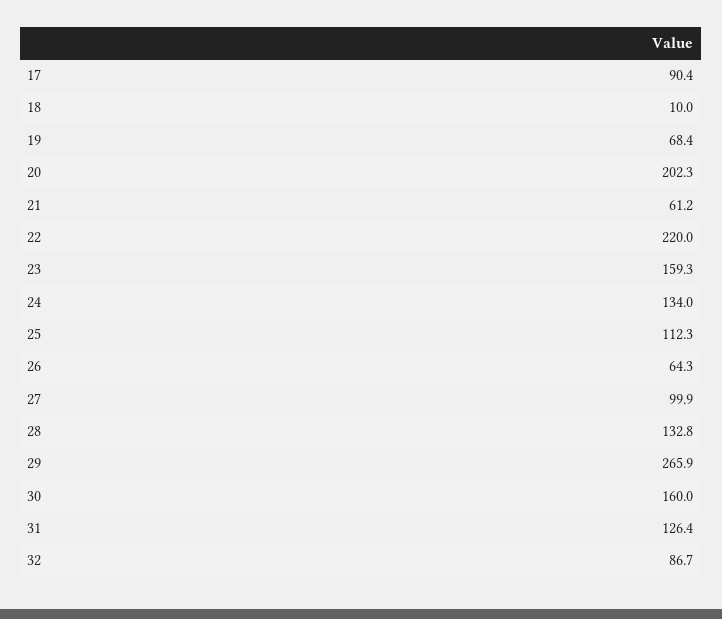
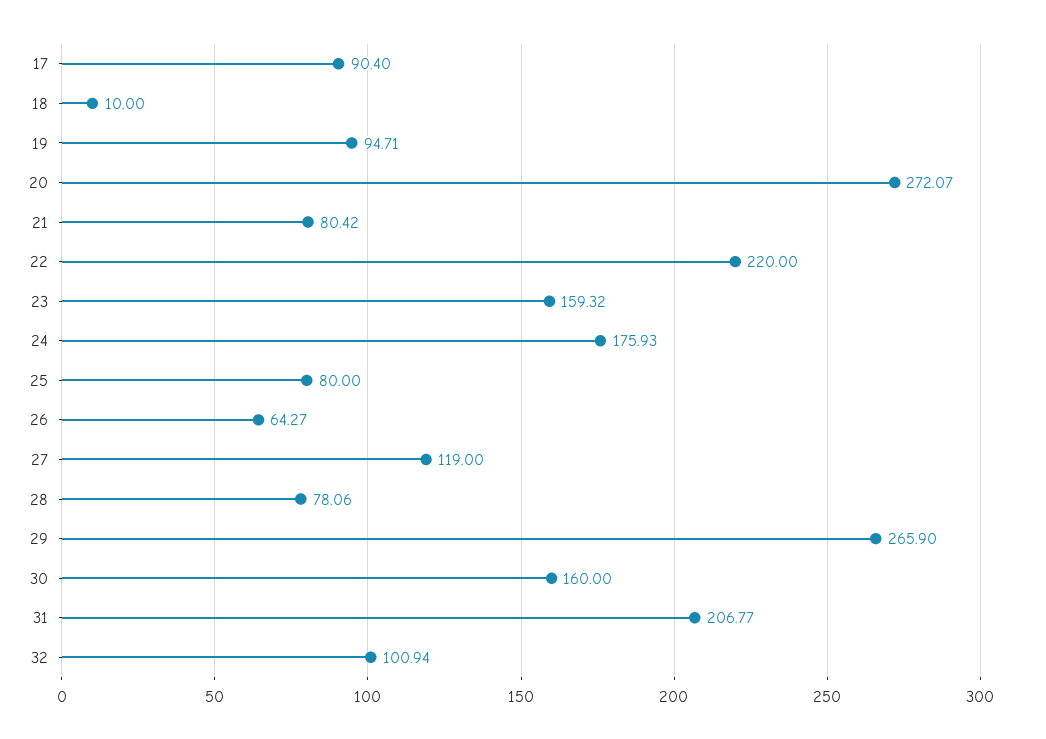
  {
    "17": 90.4,
    "18": 10,
-   "19": 68.4,
+   "19": 94.71,
-   "20": 202.3,
+   "20": 272.07,
-   "21": 61.2,
+   "21": 80.42,
    "22": 220,
    "23": 159.32,
-   "24": 134,
+   "24": 175.93,
-   "25": 112.3,
+   "25": 80,
    "26": 64.27,
-   "27": 99.9,
+   "27": 119,
-   "28": 132.8,
+   "28": 78.06,
    "29": 265.9,
    "30": 160,
-   "31": 126.4,
+   "31": 206.77,
-   "32": 86.7
+   "32": 100.94
  }

